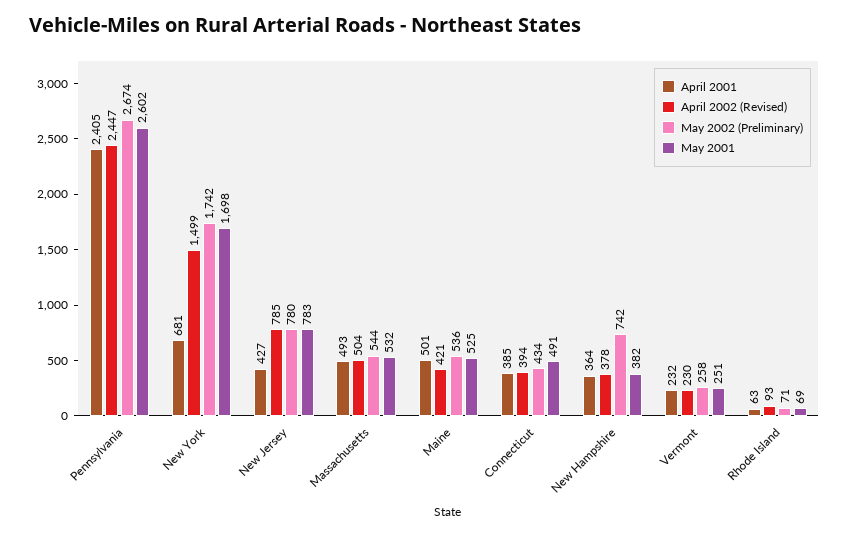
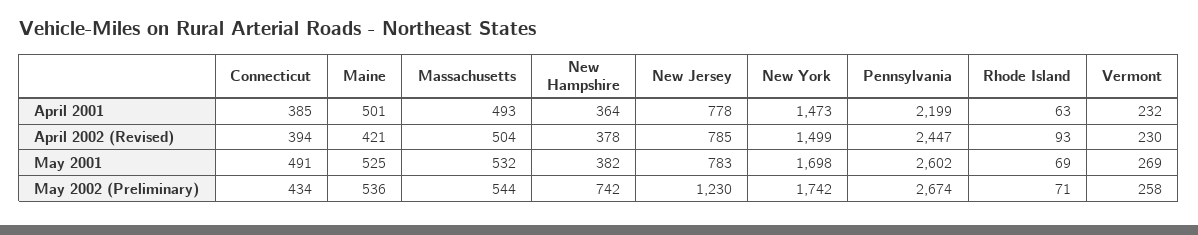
  {
    "April 2001": {
-     "Pennsylvania": 2405,
+     "Pennsylvania": 2199,
-     "New York": 681,
+     "New York": 1473,
-     "New Jersey": 427,
+     "New Jersey": 778,
      "Massachusetts": 493,
      "Maine": 501,
      "Connecticut": 385,
      "New Hampshire": 364,
      "Vermont": 232,
      "Rhode Island": 63
    },
    "April 2002 (Revised)": {
      "Pennsylvania": 2447,
      "New York": 1499,
      "New Jersey": 785,
      "Massachusetts": 504,
      "Maine": 421,
      "Connecticut": 394,
      "New Hampshire": 378,
      "Vermont": 230,
      "Rhode Island": 93
    },
    "May 2002 (Preliminary)": {
      "Pennsylvania": 2674,
      "New York": 1742,
-     "New Jersey": 780,
+     "New Jersey": 1230,
      "Massachusetts": 544,
      "Maine": 536,
      "Connecticut": 434,
      "New Hampshire": 742,
      "Vermont": 258,
      "Rhode Island": 71
    },
    "May 2001": {
      "Pennsylvania": 2602,
      "New York": 1698,
      "New Jersey": 783,
      "Massachusetts": 532,
      "Maine": 525,
      "Connecticut": 491,
      "New Hampshire": 382,
-     "Vermont": 251,
+     "Vermont": 269,
      "Rhode Island": 69
    }
  }

